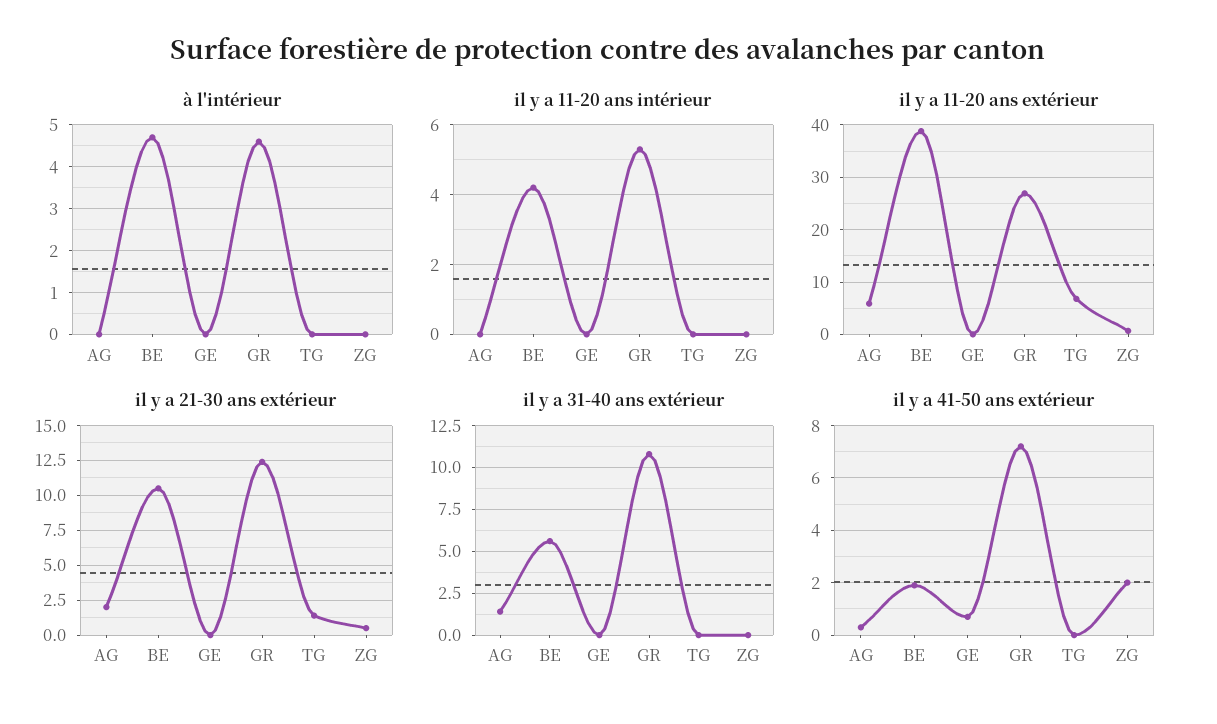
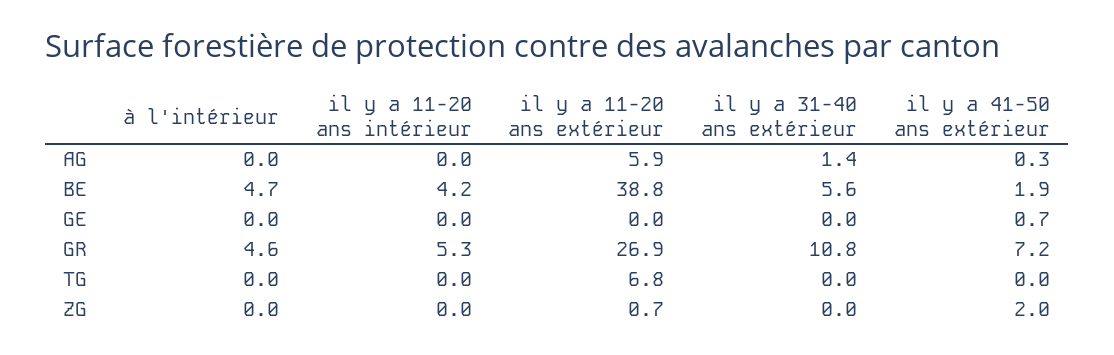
  {
    "à l'intérieur": {
      "AG": 0,
      "BE": 4.7,
      "GE": 0,
      "GR": 4.6,
      "TG": 0,
      "ZG": 0
    },
    "il y a 11-20 ans intérieur": {
      "AG": 0,
      "BE": 4.2,
      "GE": 0,
      "GR": 5.3,
      "TG": 0,
      "ZG": 0
    },
    "il y a 11-20 ans extérieur": {
      "AG": 5.9,
      "BE": 38.8,
      "GE": 0,
      "GR": 26.9,
      "TG": 6.8,
      "ZG": 0.7
    },
-   "il y a 21-30 ans extérieur": {
-     "AG": 2,
-     "BE": 10.5,
-     "GE": 0,
-     "GR": 12.5,
-     "TG": 1.5,
-     "ZG": 0.5
-   },
    "il y a 31-40 ans extérieur": {
      "AG": 1.4,
      "BE": 5.6,
      "GE": 0,
      "GR": 10.8,
      "TG": 0,
      "ZG": 0
    },
    "il y a 41-50 ans extérieur": {
      "AG": 0.3,
      "BE": 1.9,
      "GE": 0.7,
      "GR": 7.2,
      "TG": 0,
      "ZG": 2
    }
  }

